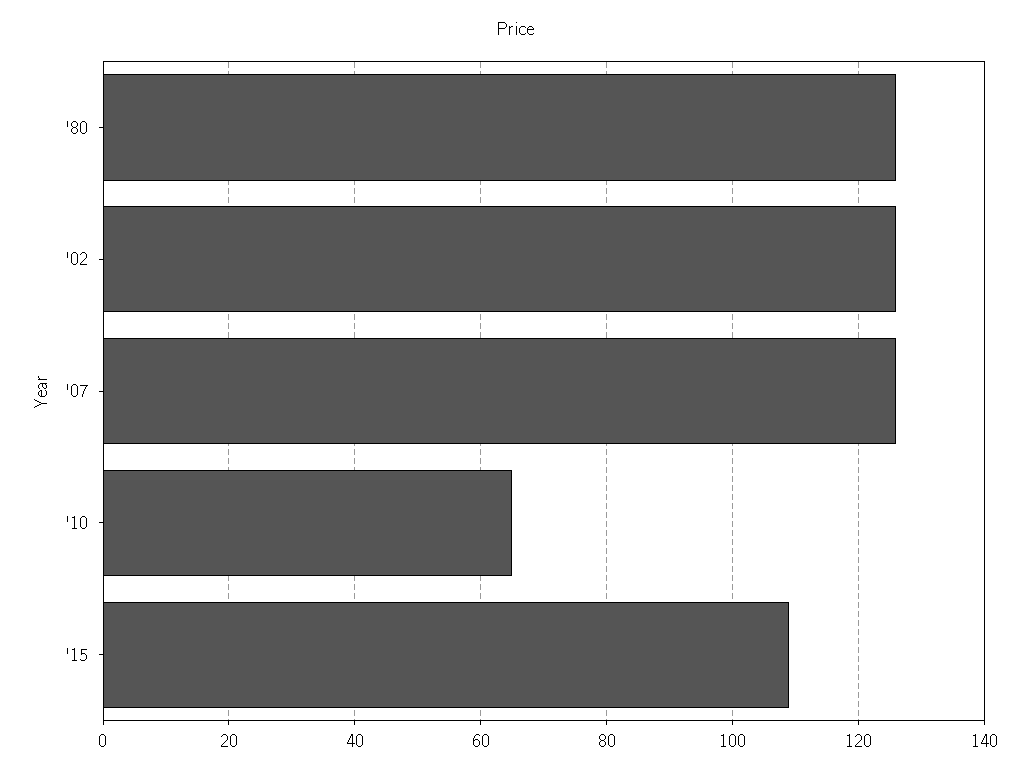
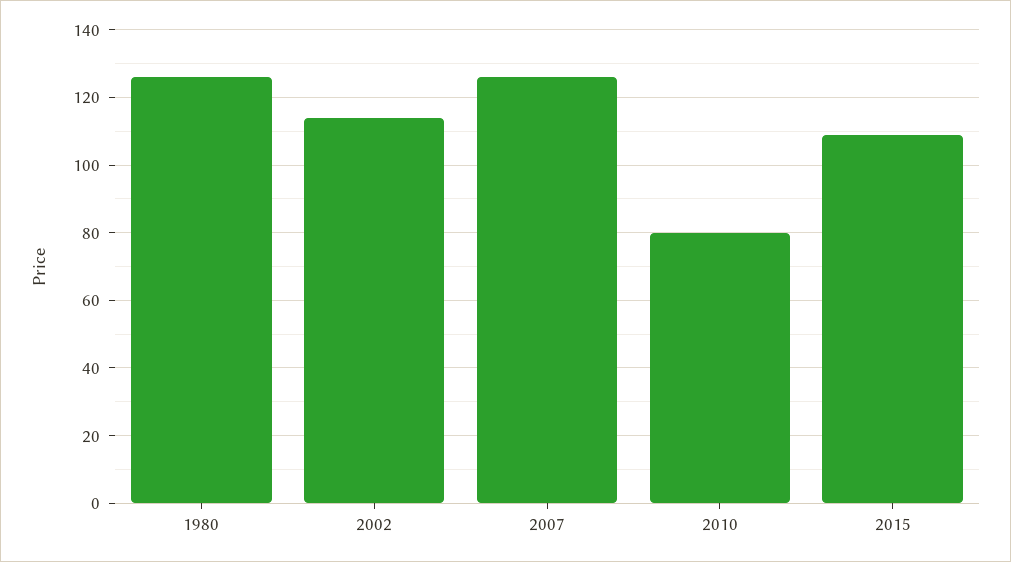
  {
    "'80": 125,
-   "'02": 125,
+   "'02": 115,
    "'07": 125,
-   "'10": 65,
+   "'10": 80,
    "'15": 110
  }

